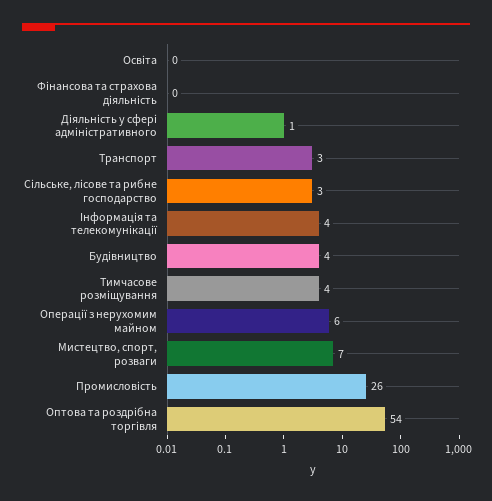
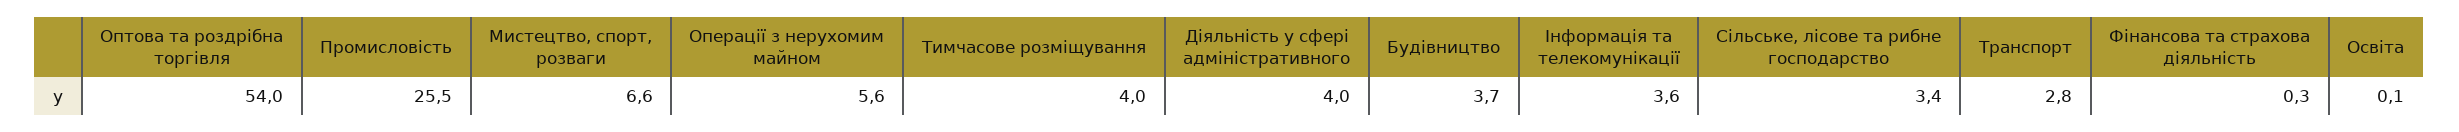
  {
    "Освіта": 0.1,
    "Фінансова та страхова діяльність": 0.3,
-   "Діяльність у сфері адміністративного": 1,
+   "Діяльність у сфері адміністративного": 4,
    "Транспорт": 2.8,
    "Сільське, лісове та рибне господарство": 3.4,
    "Інформація та телекомунікації": 3.6,
    "Будівництво": 3.7,
    "Тимчасове розміщування": 4,
    "Операції з нерухомим майном": 5.6,
    "Мистецтво, спорт, розваги": 6.6,
    "Промисловість": 25.5,
    "Оптова та роздрібна торгівля": 54
  }

